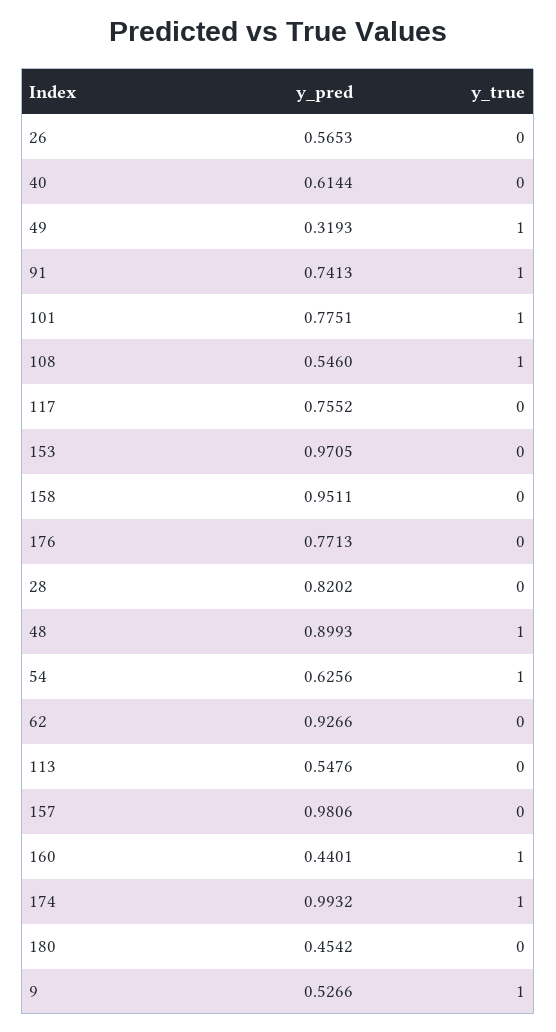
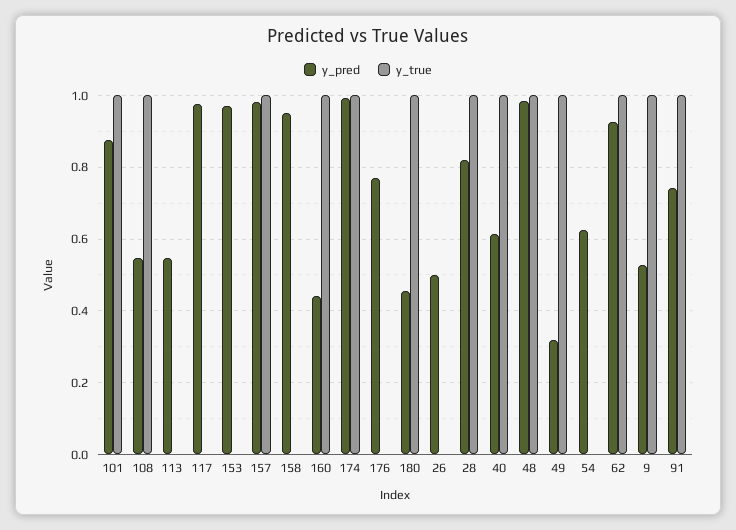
  {
    "y_pred": {
-     "26": 0.5653,
+     "26": 0.5,
      "40": 0.6144,
      "49": 0.3193,
      "91": 0.7413,
-     "101": 0.7751,
+     "101": 0.88,
      "108": 0.546,
-     "117": 0.7552,
+     "117": 0.98,
      "153": 0.9705,
      "158": 0.9511,
      "176": 0.7713,
      "28": 0.8202,
-     "48": 0.8993,
+     "48": 0.98,
      "54": 0.6256,
      "62": 0.9266,
      "113": 0.5476,
      "157": 0.9806,
      "160": 0.4401,
      "174": 0.9932,
      "180": 0.4542,
      "9": 0.5266
    },
    "y_true": {
      "26": 0,
-     "40": 0,
+     "40": 1,
      "49": 1,
      "91": 1,
      "101": 1,
      "108": 1,
      "117": 0,
      "153": 0,
      "158": 0,
      "176": 0,
-     "28": 0,
+     "28": 1,
      "48": 1,
-     "54": 1,
+     "54": 0,
-     "62": 0,
+     "62": 1,
      "113": 0,
-     "157": 0,
+     "157": 1,
      "160": 1,
      "174": 1,
-     "180": 0,
+     "180": 1,
      "9": 1
    }
  }

